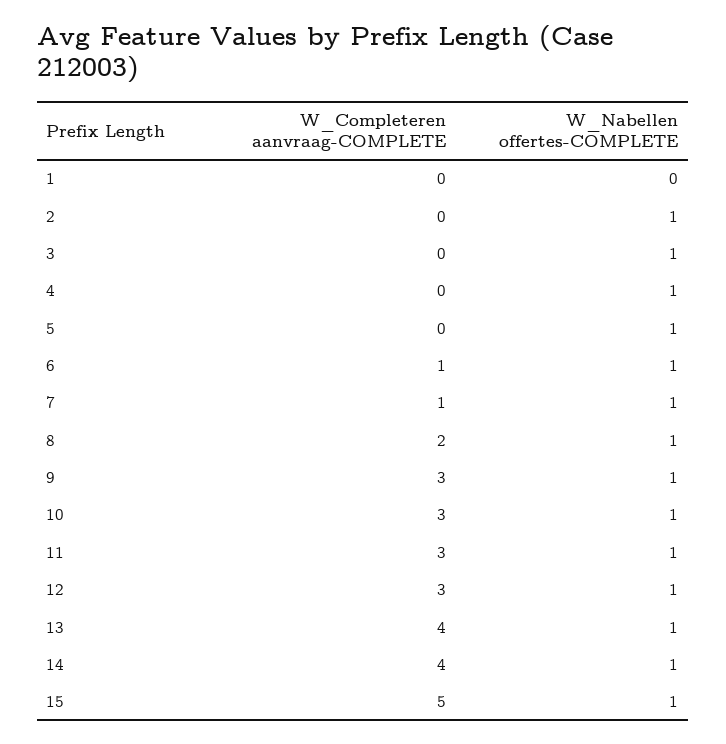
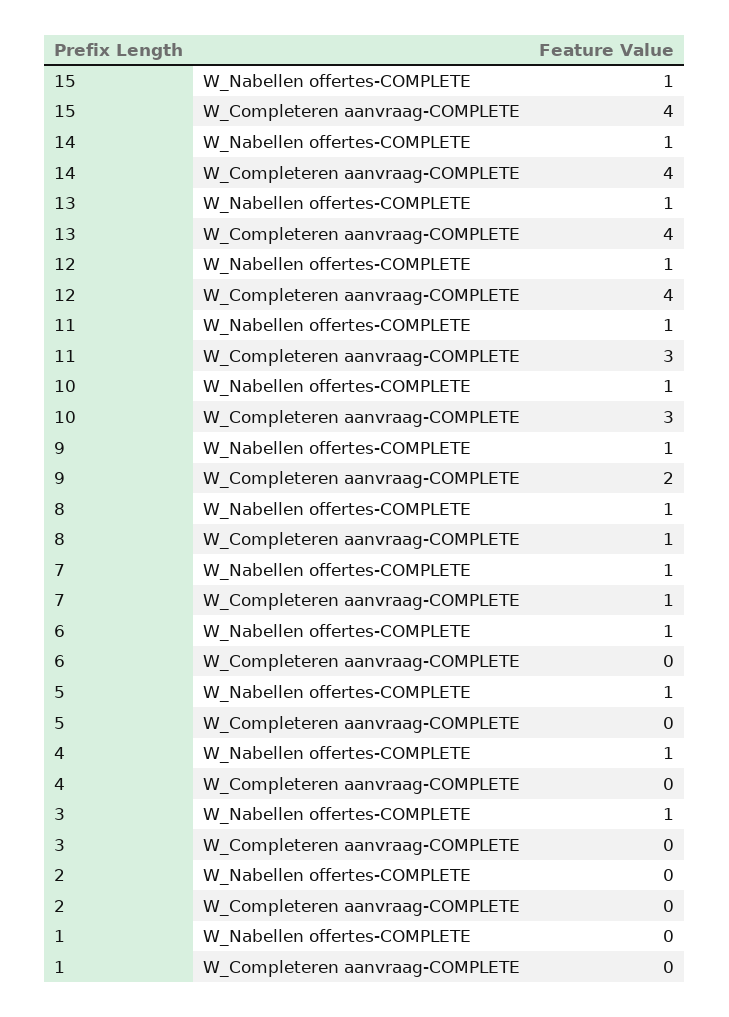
  {
    "W_Completeren aanvraag-COMPLETE": {
      "1": 0,
      "2": 0,
      "3": 0,
      "4": 0,
      "5": 0,
-     "6": 1,
+     "6": 0,
      "7": 1,
-     "8": 2,
+     "8": 1,
-     "9": 3,
+     "9": 2,
      "10": 3,
      "11": 3,
-     "12": 3,
+     "12": 4,
      "13": 4,
      "14": 4,
-     "15": 5
+     "15": 4
    },
    "W_Nabellen offertes-COMPLETE": {
      "1": 0,
-     "2": 1,
+     "2": 0,
      "3": 1,
      "4": 1,
      "5": 1,
      "6": 1,
      "7": 1,
      "8": 1,
      "9": 1,
      "10": 1,
      "11": 1,
      "12": 1,
      "13": 1,
      "14": 1,
      "15": 1
    }
  }

